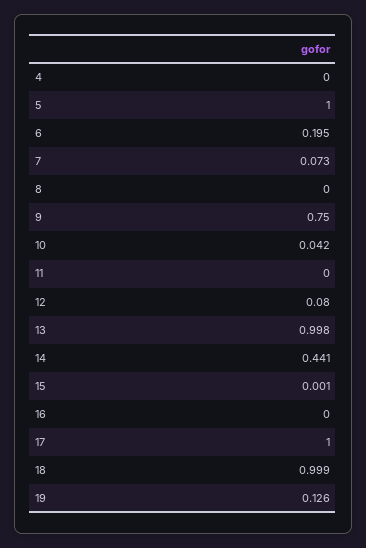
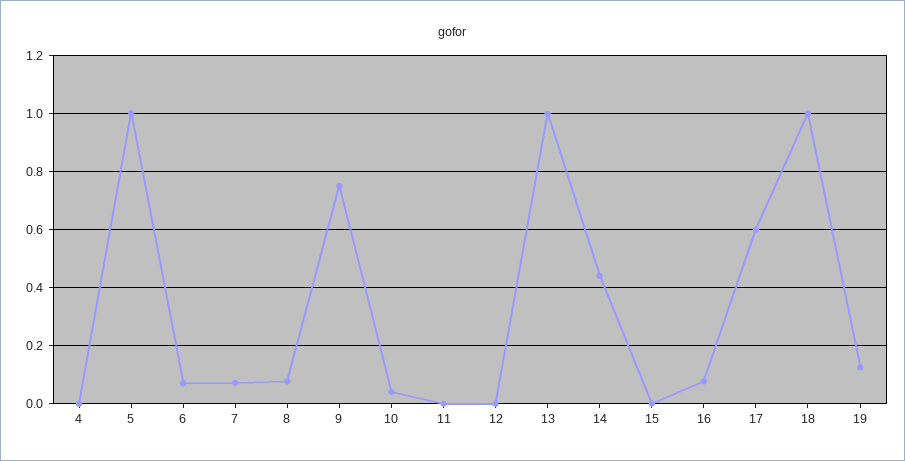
  {
    "4": 0,
    "5": 1,
-   "6": 0.195,
+   "6": 0.075,
    "7": 0.073,
-   "8": 0,
+   "8": 0.075,
    "9": 0.75,
    "10": 0.042,
    "11": 0,
-   "12": 0.08,
+   "12": 0,
    "13": 0.998,
    "14": 0.441,
    "15": 0.001,
-   "16": 0,
+   "16": 0.075,
-   "17": 1,
+   "17": 0.6,
    "18": 0.999,
    "19": 0.126
  }

